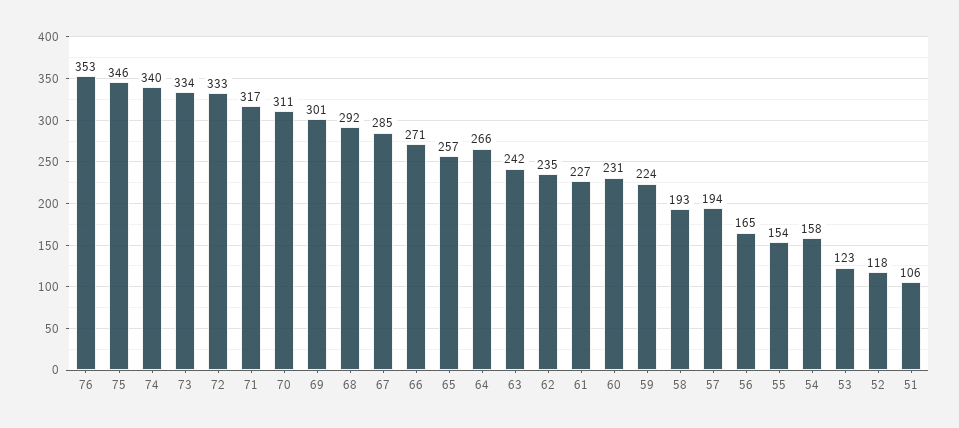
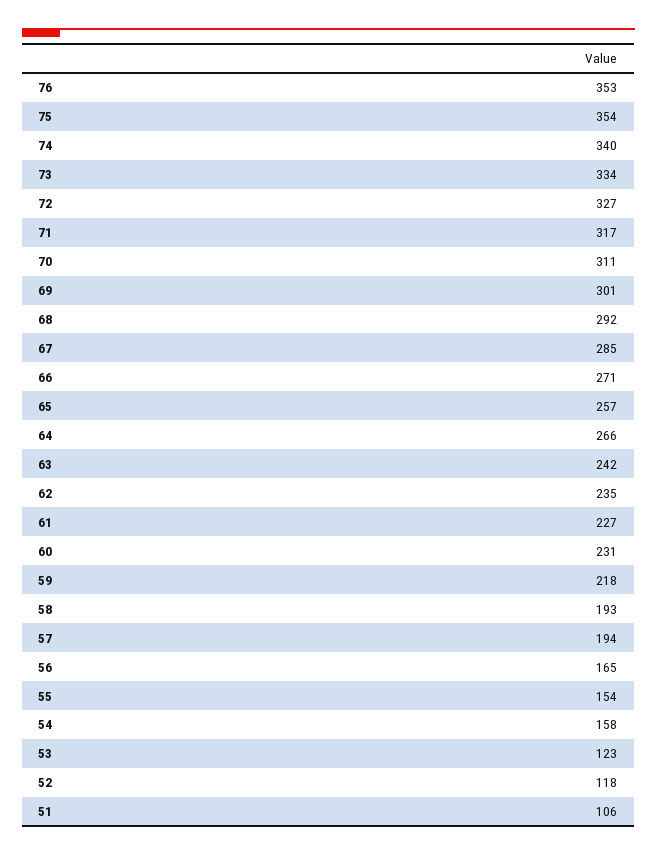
  {
    "76": 353,
-   "75": 346,
+   "75": 354,
    "74": 340,
    "73": 334,
-   "72": 333,
+   "72": 327,
    "71": 317,
    "70": 311,
    "69": 301,
    "68": 292,
    "67": 285,
    "66": 271,
    "65": 257,
    "64": 266,
    "63": 242,
    "62": 235,
    "61": 227,
    "60": 231,
-   "59": 224,
+   "59": 218,
    "58": 193,
    "57": 194,
    "56": 165,
    "55": 154,
    "54": 158,
    "53": 123,
    "52": 118,
    "51": 106
  }

